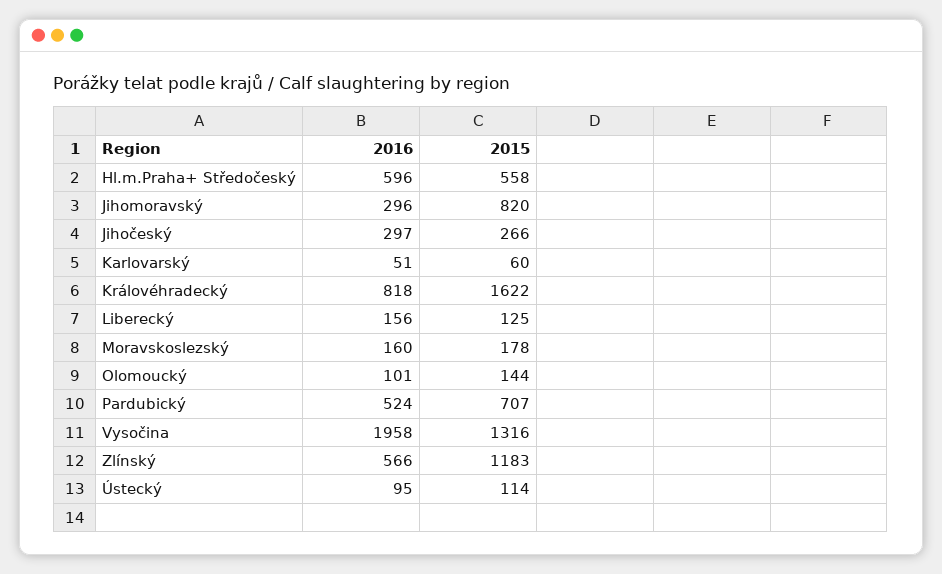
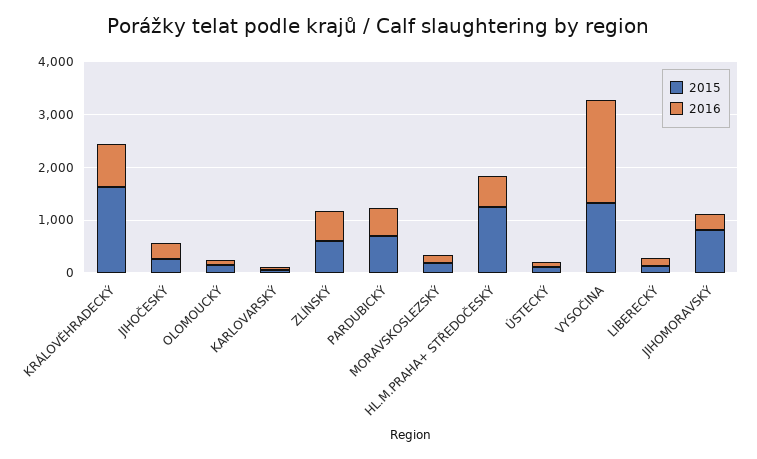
  {
    "2016": {
      "Hl.m.Praha+ Středočeský": 596,
      "Jihomoravský": 296,
      "Jihočeský": 297,
      "Karlovarský": 51,
      "Královéhradecký": 818,
      "Liberecký": 156,
      "Moravskoslezský": 160,
      "Olomoucký": 101,
      "Pardubický": 524,
      "Vysočina": 1958,
      "Zlínský": 566,
      "Ústecký": 95
    },
    "2015": {
-     "Hl.m.Praha+ Středočeský": 558,
+     "Hl.m.Praha+ Středočeský": 1200,
      "Jihomoravský": 820,
      "Jihočeský": 266,
      "Karlovarský": 60,
      "Královéhradecký": 1622,
      "Liberecký": 125,
      "Moravskoslezský": 178,
      "Olomoucký": 144,
      "Pardubický": 707,
      "Vysočina": 1316,
-     "Zlínský": 1183,
+     "Zlínský": 600,
      "Ústecký": 114
    }
  }

